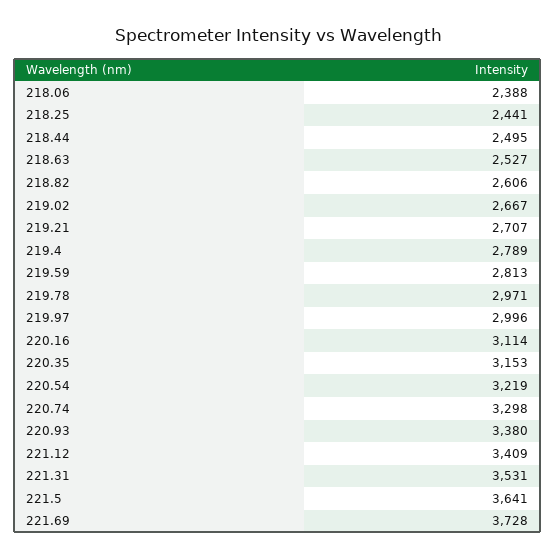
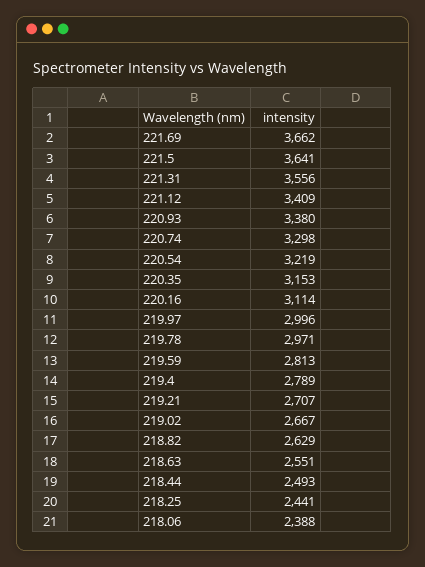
  {
    "218.06": 2388,
    "218.25": 2441,
-   "218.44": 2495,
+   "218.44": 2493,
-   "218.63": 2527,
+   "218.63": 2551,
-   "218.82": 2606,
+   "218.82": 2629,
    "219.02": 2667,
    "219.21": 2707,
    "219.4": 2789,
    "219.59": 2813,
    "219.78": 2971,
    "219.97": 2996,
    "220.16": 3114,
    "220.35": 3153,
    "220.54": 3219,
    "220.74": 3298,
    "220.93": 3380,
    "221.12": 3409,
-   "221.31": 3531,
+   "221.31": 3556,
    "221.5": 3641,
-   "221.69": 3728
+   "221.69": 3662
  }

